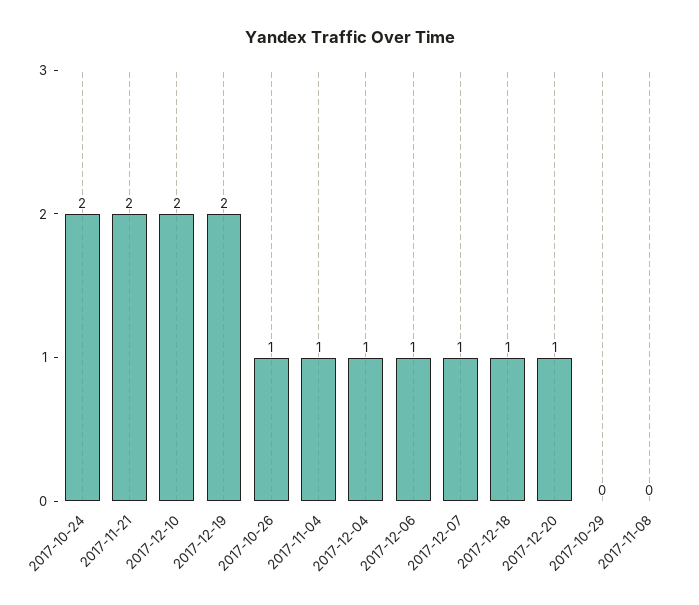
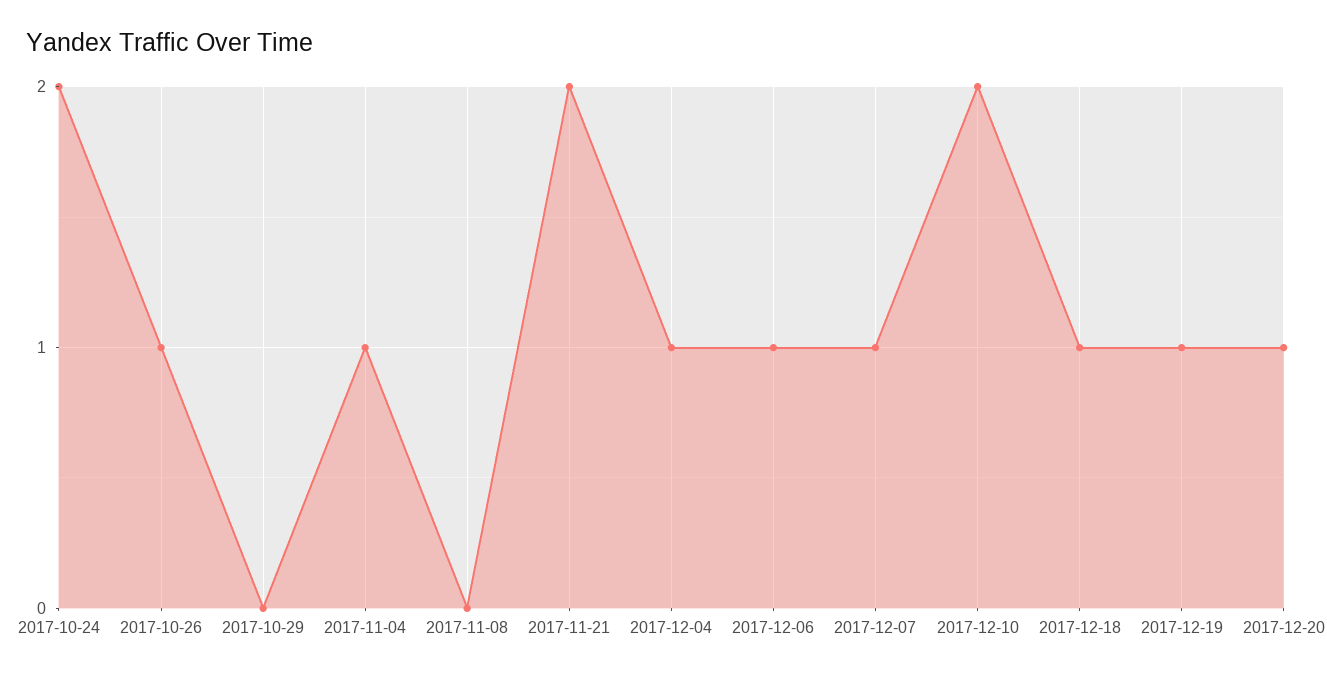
  {
    "2017-10-24": 2,
    "2017-11-21": 2,
    "2017-12-10": 2,
-   "2017-12-19": 2,
+   "2017-12-19": 1,
    "2017-10-26": 1,
    "2017-11-04": 1,
    "2017-12-04": 1,
    "2017-12-06": 1,
    "2017-12-07": 1,
    "2017-12-18": 1,
    "2017-12-20": 1,
    "2017-10-29": 0,
    "2017-11-08": 0
  }

